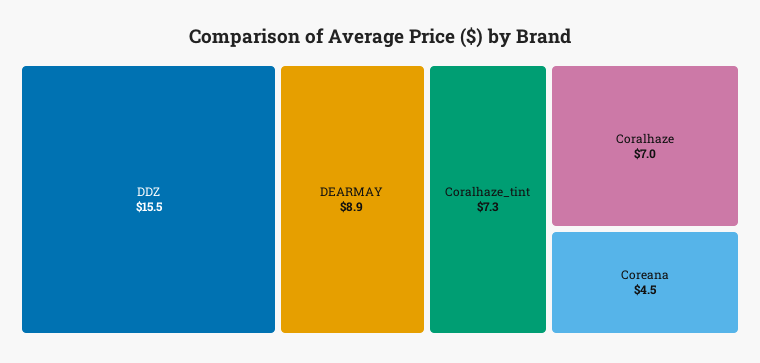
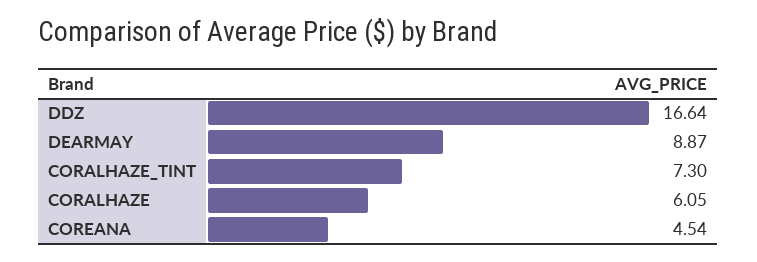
  {
-   "DDZ": 15.5,
+   "DDZ": 16.64,
    "DEARMAY": 8.87,
    "Coralhaze_tint": 7.3,
-   "Coralhaze": 7,
+   "Coralhaze": 6.05,
    "Coreana": 4.54
  }

